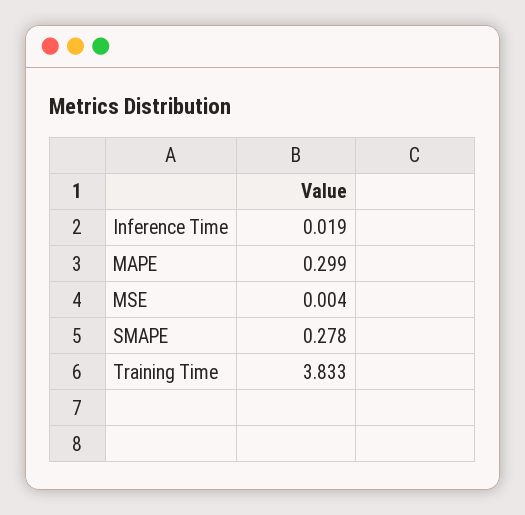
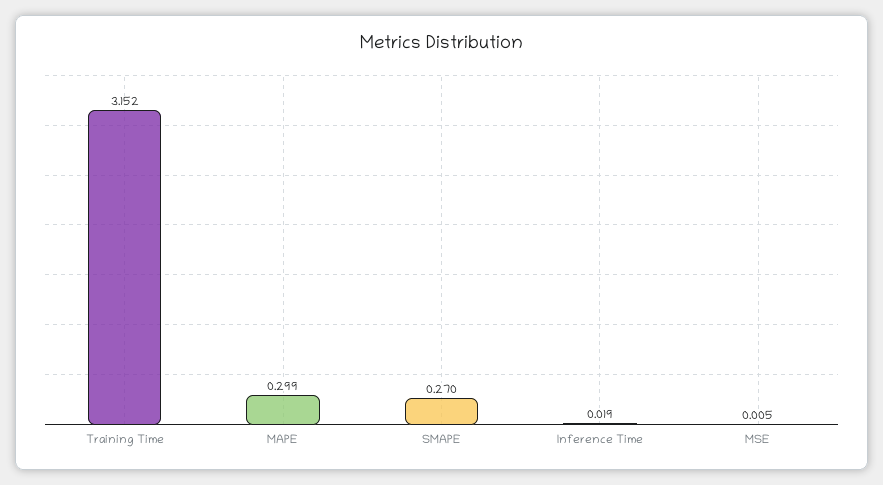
  {
    "Inference Time": 0.019,
    "MAPE": 0.299,
-   "MSE": 0.004,
+   "MSE": 0.005,
-   "SMAPE": 0.278,
+   "SMAPE": 0.27,
-   "Training Time": 3.833
+   "Training Time": 3.152
  }

